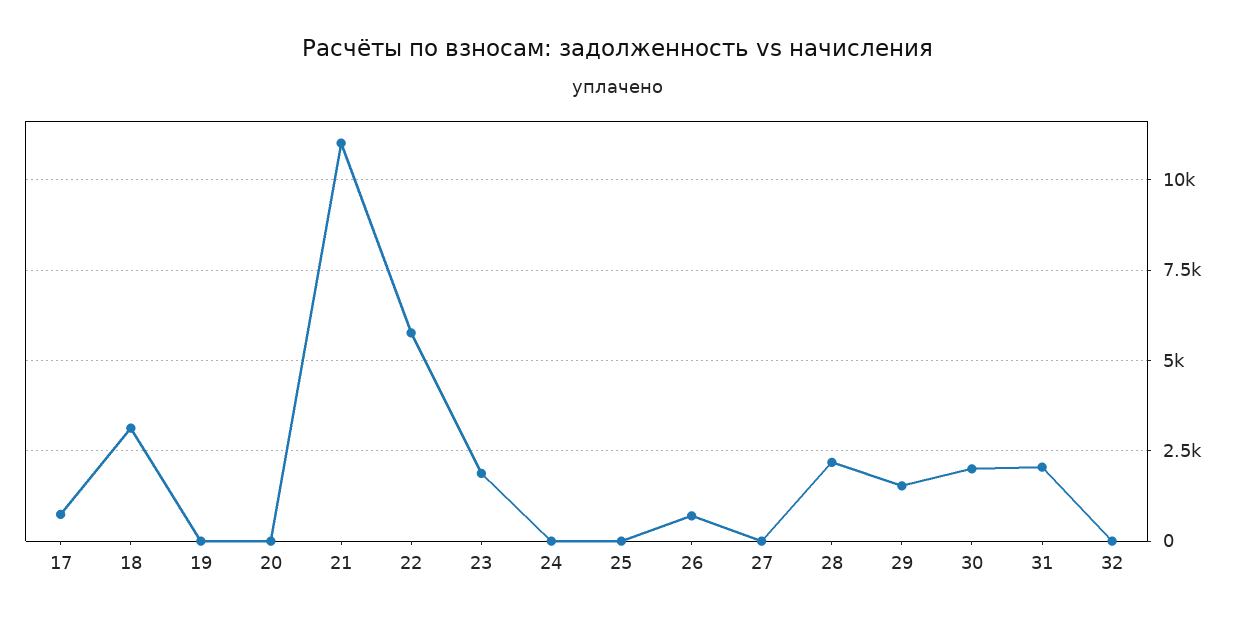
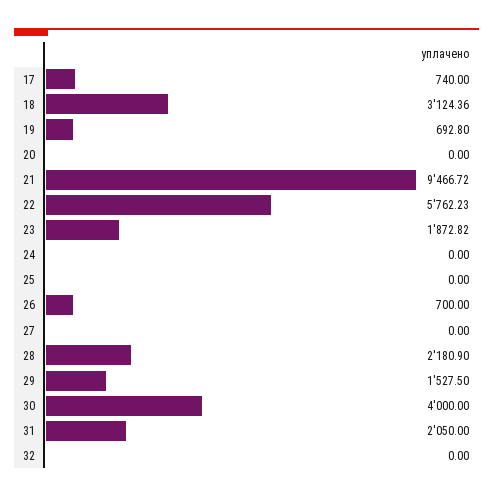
  {
    "17": 740,
    "18": 3124.36,
-   "19": 0,
+   "19": 692.8,
    "20": 0,
-   "21": 11000,
+   "21": 9466.72,
    "22": 5762.23,
    "23": 1872.82,
    "24": 0,
    "25": 0,
    "26": 700,
    "27": 0,
    "28": 2180.9,
    "29": 1527.5,
-   "30": 2000,
+   "30": 4000,
    "31": 2050,
    "32": 0
  }

